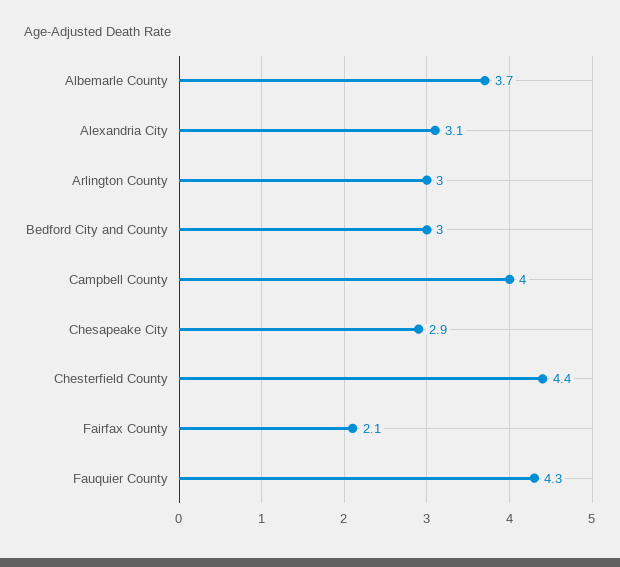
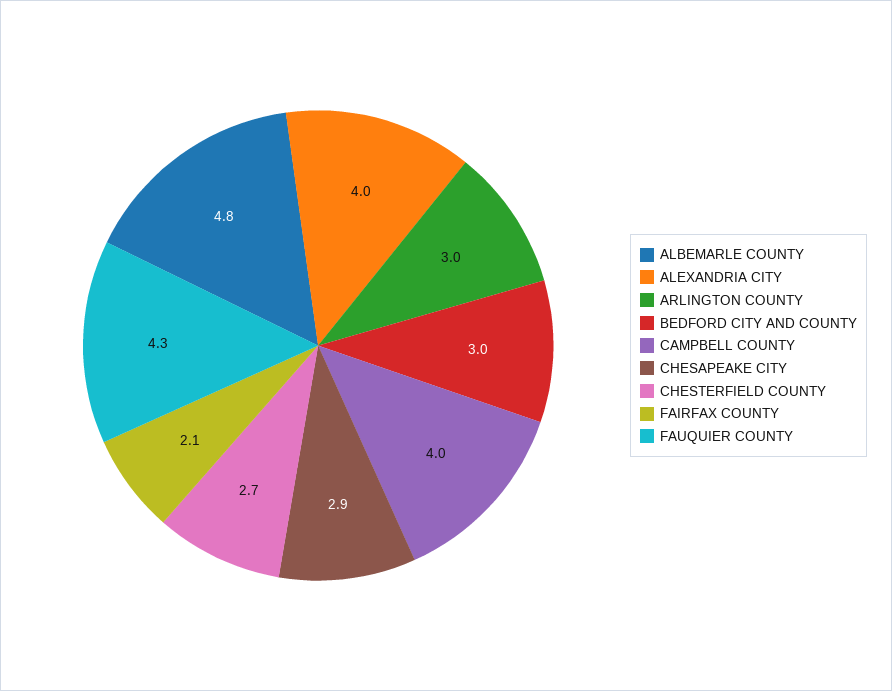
  {
-   "Albemarle County": 3.7,
+   "Albemarle County": 4.8,
-   "Alexandria City": 3.1,
+   "Alexandria City": 4,
    "Arlington County": 3,
    "Bedford City and County": 3,
    "Campbell County": 4,
    "Chesapeake City": 2.9,
-   "Chesterfield County": 4.4,
+   "Chesterfield County": 2.7,
    "Fairfax County": 2.1,
    "Fauquier County": 4.3
  }

